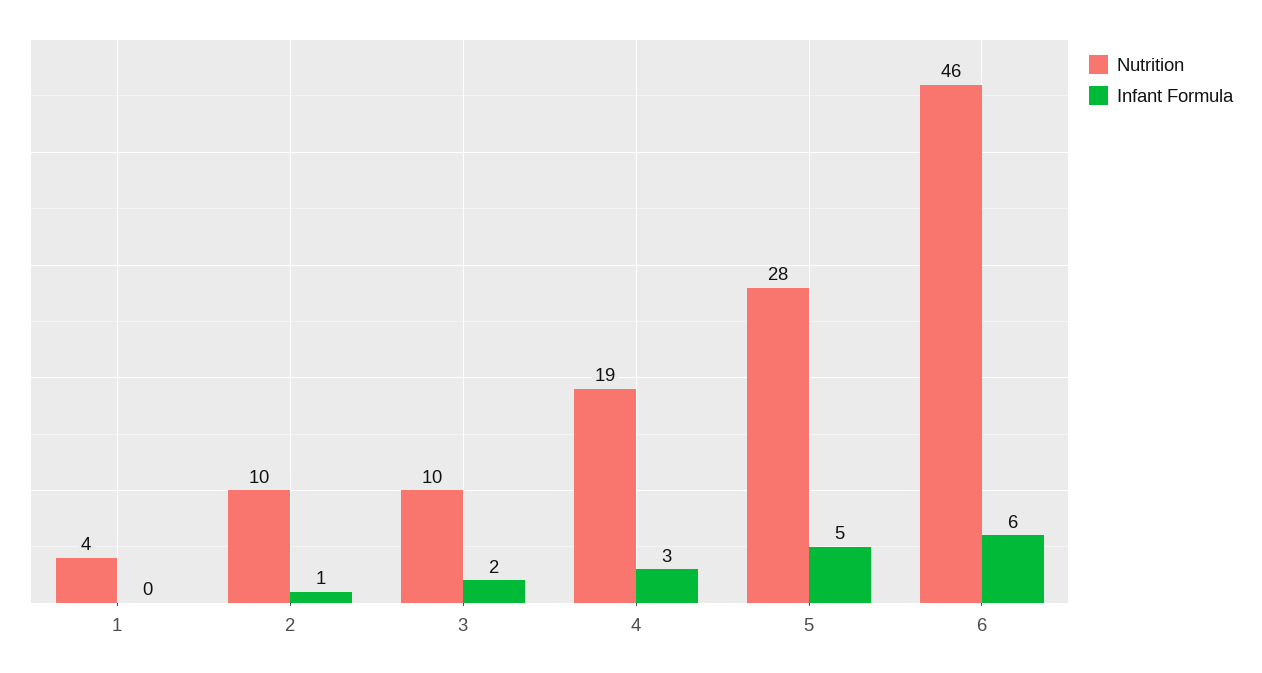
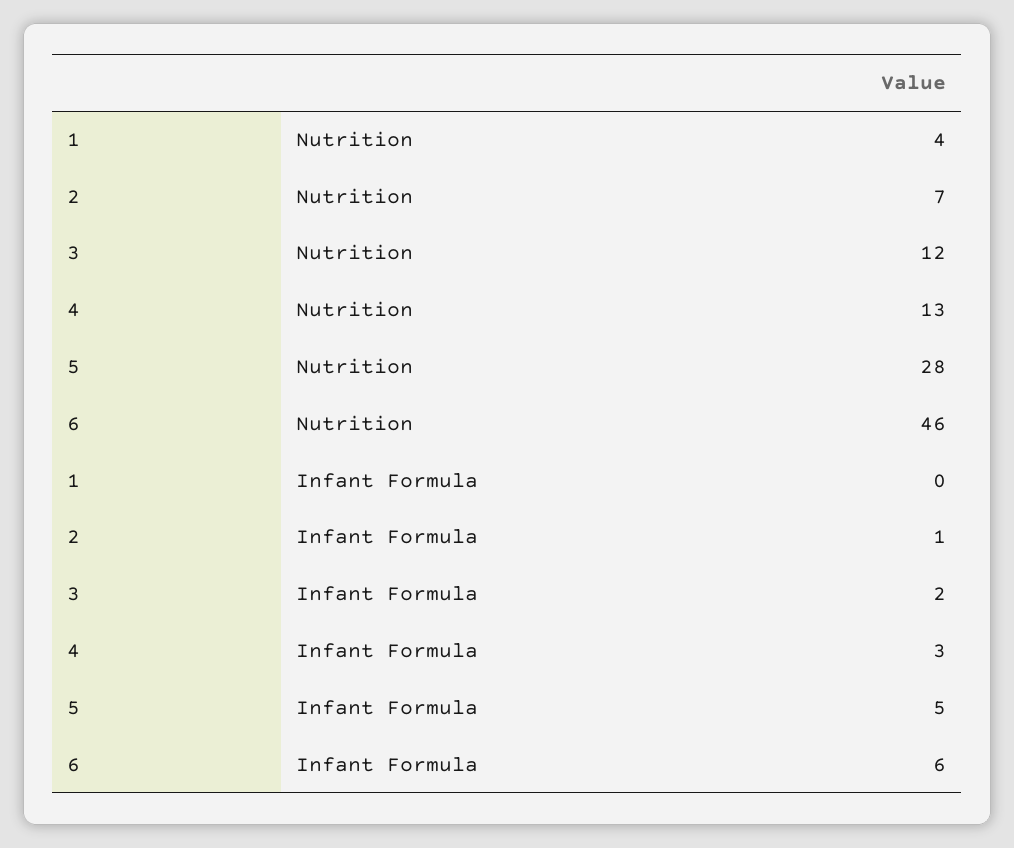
  {
    "Nutrition": {
      "1": 4,
-     "2": 10,
+     "2": 7,
-     "3": 10,
+     "3": 12,
-     "4": 19,
+     "4": 13,
      "5": 28,
      "6": 46
    },
    "Infant Formula": {
      "1": 0,
      "2": 1,
      "3": 2,
      "4": 3,
      "5": 5,
      "6": 6
    }
  }

